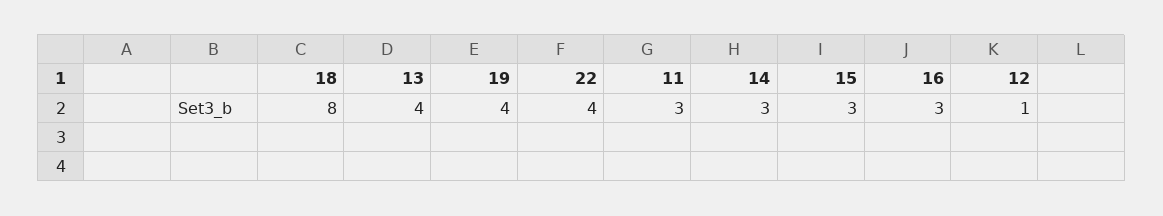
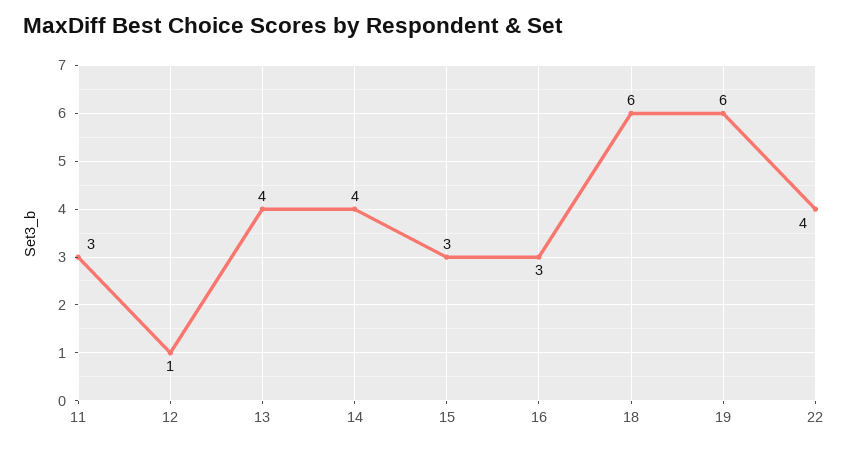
  {
-   "18": 8,
+   "18": 6,
    "13": 4,
-   "19": 4,
+   "19": 6,
    "22": 4,
    "11": 3,
-   "14": 3,
+   "14": 4,
    "15": 3,
    "16": 3,
    "12": 1
  }

